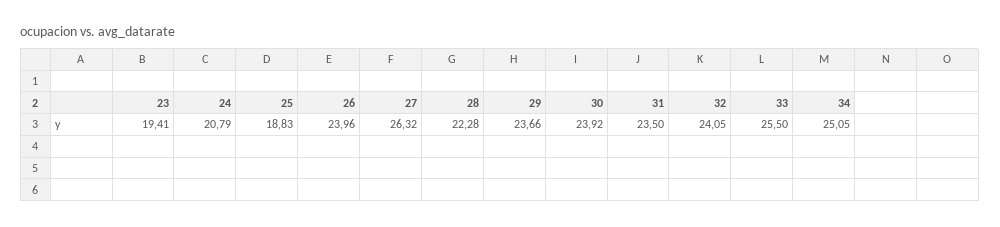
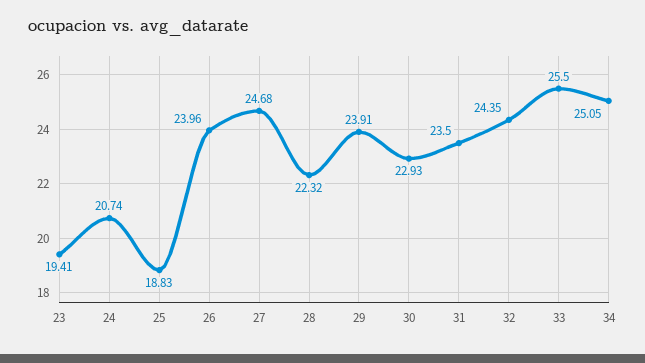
  {
    "23": 19.41,
-   "24": 20.79,
+   "24": 20.74,
    "25": 18.83,
    "26": 23.96,
-   "27": 26.32,
+   "27": 24.68,
-   "28": 22.28,
+   "28": 22.32,
-   "29": 23.66,
+   "29": 23.91,
-   "30": 23.92,
+   "30": 22.93,
    "31": 23.5,
-   "32": 24.05,
+   "32": 24.35,
    "33": 25.5,
    "34": 25.05
  }

